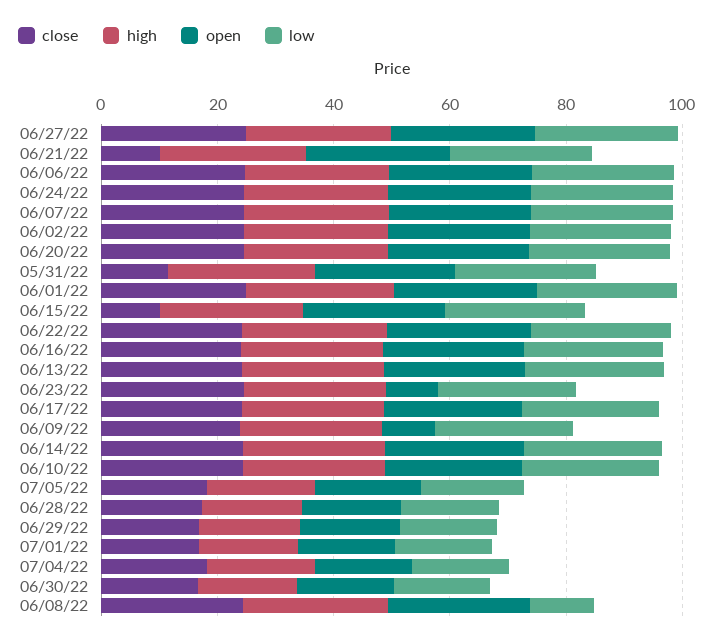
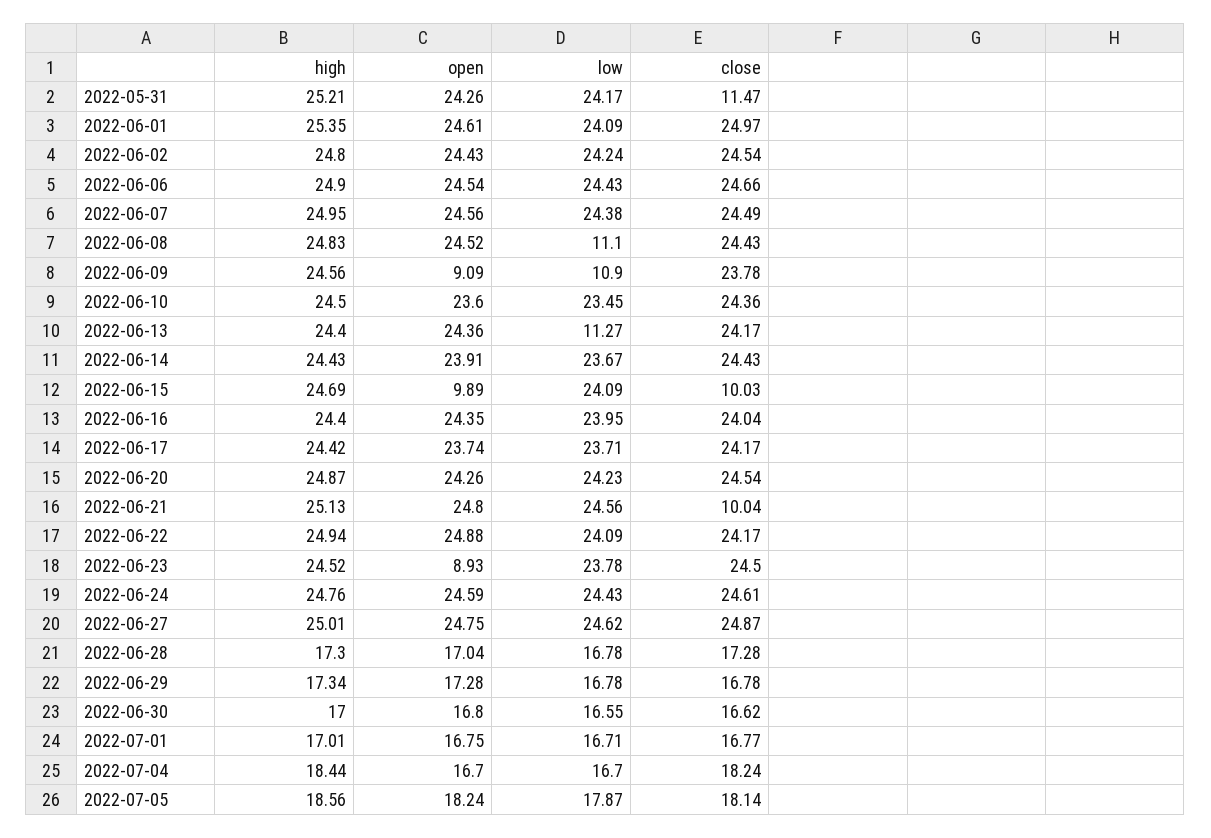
  {
    "close": {
      "06/27/22": 24.87,
      "06/21/22": 10.04,
      "06/06/22": 24.66,
      "06/24/22": 24.61,
      "06/07/22": 24.49,
      "06/02/22": 24.54,
      "06/20/22": 24.54,
      "05/31/22": 11.47,
      "06/01/22": 24.97,
      "06/15/22": 10.03,
      "06/22/22": 24.17,
      "06/16/22": 24.04,
      "06/13/22": 24.17,
      "06/23/22": 24.5,
      "06/17/22": 24.17,
      "06/09/22": 23.78,
      "06/14/22": 24.43,
      "06/10/22": 24.36,
      "07/05/22": 18.14,
      "06/28/22": 17.28,
      "06/29/22": 16.78,
      "07/01/22": 16.77,
      "07/04/22": 18.24,
      "06/30/22": 16.62,
      "06/08/22": 24.43
    },
    "high": {
      "06/27/22": 25.01,
      "06/21/22": 25.13,
      "06/06/22": 24.9,
      "06/24/22": 24.76,
      "06/07/22": 24.95,
      "06/02/22": 24.8,
      "06/20/22": 24.87,
      "05/31/22": 25.21,
      "06/01/22": 25.35,
      "06/15/22": 24.69,
      "06/22/22": 24.94,
      "06/16/22": 24.4,
      "06/13/22": 24.4,
      "06/23/22": 24.52,
      "06/17/22": 24.42,
      "06/09/22": 24.56,
      "06/14/22": 24.43,
      "06/10/22": 24.5,
      "07/05/22": 18.56,
      "06/28/22": 17.3,
      "06/29/22": 17.34,
      "07/01/22": 17.01,
      "07/04/22": 18.44,
      "06/30/22": 17,
      "06/08/22": 24.83
    },
    "open": {
      "06/27/22": 24.75,
      "06/21/22": 24.8,
      "06/06/22": 24.54,
      "06/24/22": 24.59,
      "06/07/22": 24.56,
      "06/02/22": 24.43,
      "06/20/22": 24.26,
      "05/31/22": 24.26,
      "06/01/22": 24.61,
-     "06/15/22": 25,
+     "06/15/22": 9.89,
      "06/22/22": 24.88,
      "06/16/22": 24.35,
      "06/13/22": 24.36,
      "06/23/22": 8.93,
      "06/17/22": 23.74,
      "06/09/22": 9.09,
      "06/14/22": 23.91,
      "06/10/22": 23.6,
      "07/05/22": 18.24,
      "06/28/22": 17.04,
      "06/29/22": 17.28,
      "07/01/22": 16.75,
      "07/04/22": 16.7,
      "06/30/22": 16.8,
      "06/08/22": 24.52
    },
    "low": {
      "06/27/22": 24.62,
      "06/21/22": 24.56,
      "06/06/22": 24.43,
      "06/24/22": 24.43,
      "06/07/22": 24.38,
      "06/02/22": 24.24,
      "06/20/22": 24.23,
      "05/31/22": 24.17,
      "06/01/22": 24.09,
      "06/15/22": 24.09,
      "06/22/22": 24.09,
      "06/16/22": 23.95,
-     "06/13/22": 25,
+     "06/13/22": 11.27,
      "06/23/22": 23.78,
      "06/17/22": 23.71,
-     "06/09/22": 25,
+     "06/09/22": 10.9,
      "06/14/22": 23.67,
      "06/10/22": 23.45,
      "07/05/22": 17.87,
      "06/28/22": 16.78,
      "06/29/22": 16.78,
      "07/01/22": 16.71,
      "07/04/22": 16.7,
      "06/30/22": 16.55,
      "06/08/22": 11.1
    }
  }

